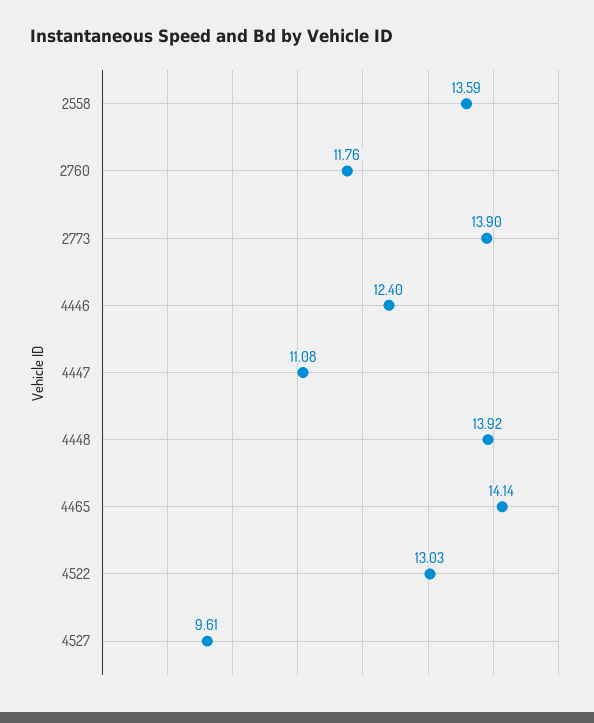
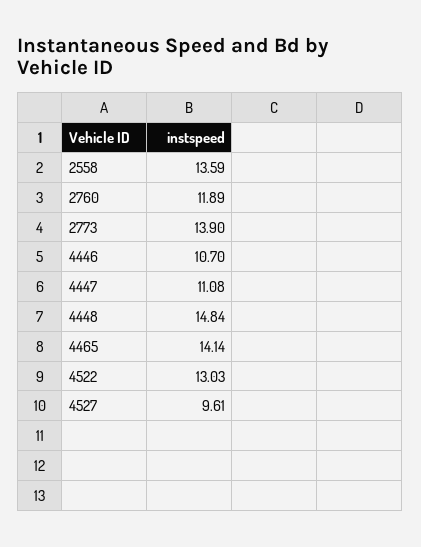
  {
    "2558": 13.59,
-   "2760": 11.76,
+   "2760": 11.89,
    "2773": 13.9,
-   "4446": 12.4,
+   "4446": 10.7,
    "4447": 11.08,
-   "4448": 13.92,
+   "4448": 14.84,
    "4465": 14.14,
    "4522": 13.03,
    "4527": 9.61
  }

